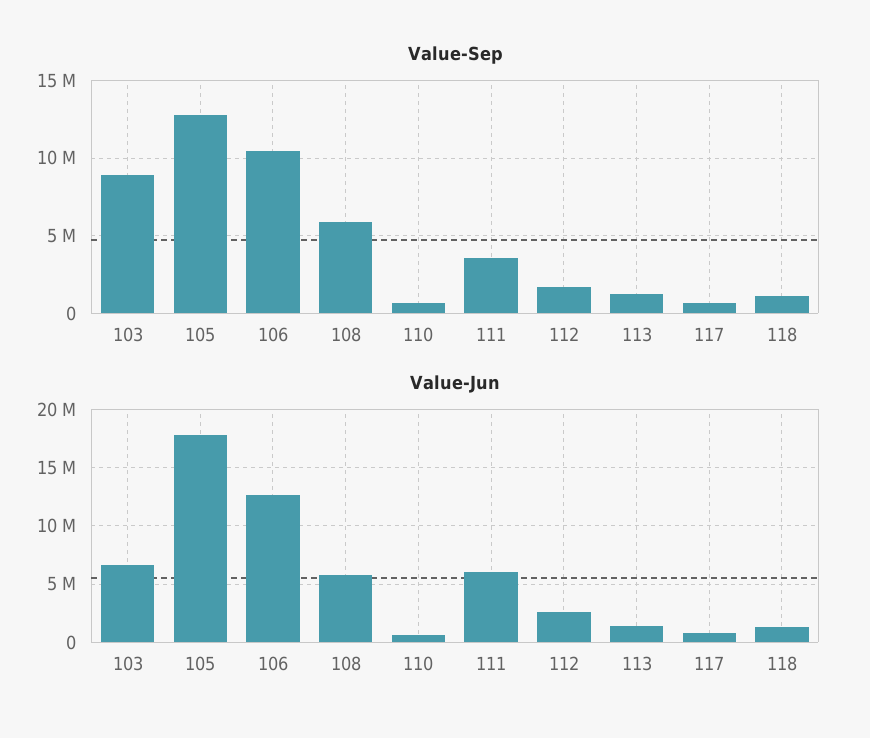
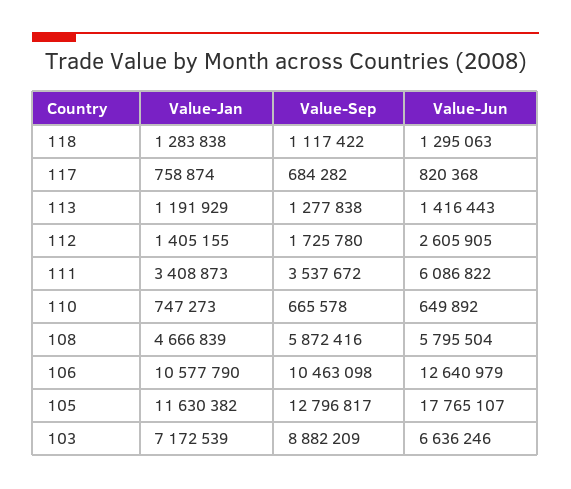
  {
    "Value-Sep": {
      "103": 8882209,
      "105": 12796817,
      "106": 10463098,
      "108": 5872416,
      "110": 665578,
      "111": 3537672,
      "112": 1725780,
      "113": 1277838,
      "117": 684282,
      "118": 1117422
    },
    "Value-Jun": {
      "103": 6636246,
      "105": 17765107,
      "106": 12640979,
      "108": 5795504,
      "110": 649892,
      "111": 6086822,
      "112": 2605905,
      "113": 1416443,
      "117": 820368,
      "118": 1295063
-   }
+   },
+   "Value-Jan": {
+     "118": 1283838,
+     "117": 758874,
+     "113": 1191929,
+     "112": 1405155,
+     "111": 3408873,
+     "110": 747273,
+     "108": 4666839,
+     "106": 10577790,
+     "105": 11630382,
+     "103": 7172539
+   }
  }

